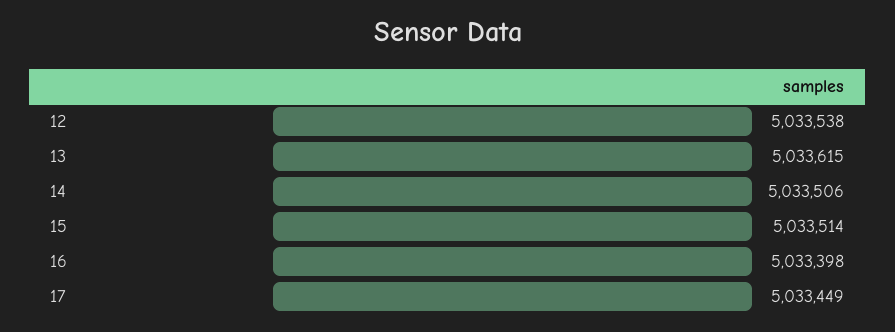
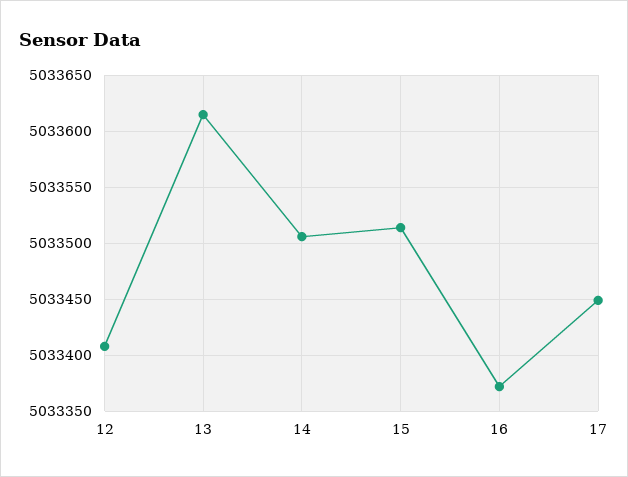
  {
-   "12": 5033538,
+   "12": 5033410,
    "13": 5033615,
    "14": 5033506,
    "15": 5033514,
-   "16": 5033398,
+   "16": 5033370,
    "17": 5033449
  }

